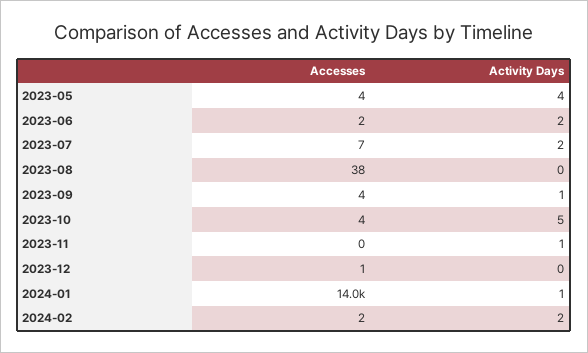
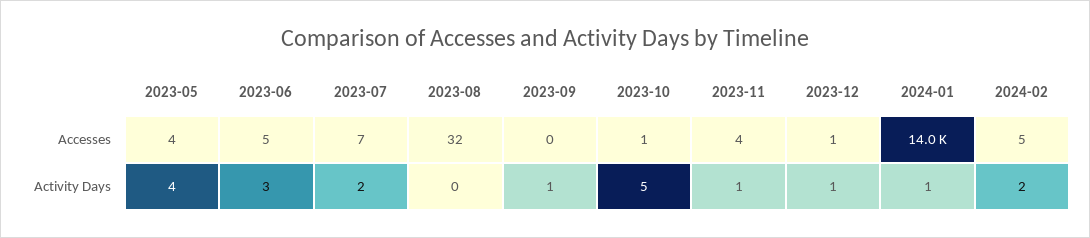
  {
    "Accesses": {
      "2023-05": 4,
-     "2023-06": 2,
+     "2023-06": 5,
      "2023-07": 7,
-     "2023-08": 38,
+     "2023-08": 32,
-     "2023-09": 4,
+     "2023-09": 0,
-     "2023-10": 4,
+     "2023-10": 1,
-     "2023-11": 0,
+     "2023-11": 4,
      "2023-12": 1,
      "2024-01": 14000,
-     "2024-02": 2
+     "2024-02": 5
    },
    "Activity Days": {
      "2023-05": 4,
-     "2023-06": 2,
+     "2023-06": 3,
      "2023-07": 2,
      "2023-08": 0,
      "2023-09": 1,
      "2023-10": 5,
      "2023-11": 1,
-     "2023-12": 0,
+     "2023-12": 1,
      "2024-01": 1,
      "2024-02": 2
    }
  }

